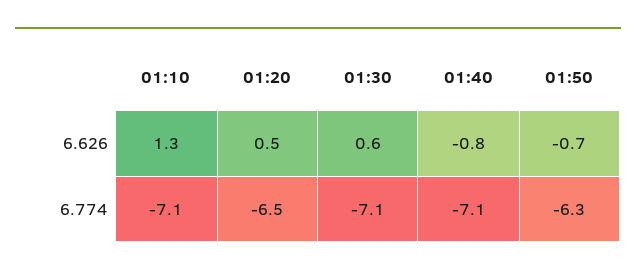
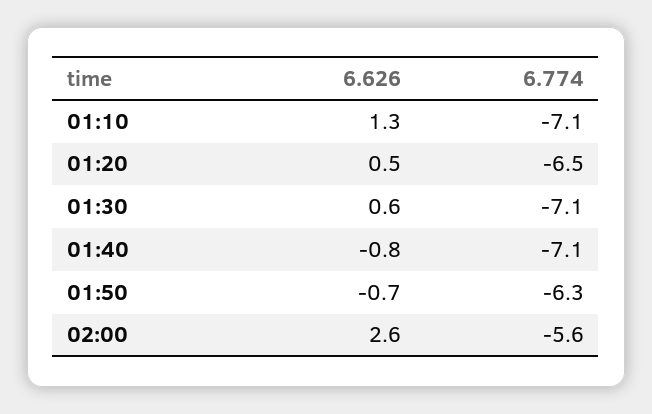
  {
    "01:10": {
      "6.626": 1.3,
      "6.774": -7.1
    },
    "01:20": {
      "6.626": 0.5,
      "6.774": -6.5
    },
    "01:30": {
      "6.626": 0.6,
      "6.774": -7.1
    },
    "01:40": {
      "6.626": -0.8,
      "6.774": -7.1
    },
    "01:50": {
      "6.626": -0.7,
      "6.774": -6.3
-   }
+   },
+   "02:00": {
+     "6.626": 2.6,
+     "6.774": -5.6
+   }
  }

